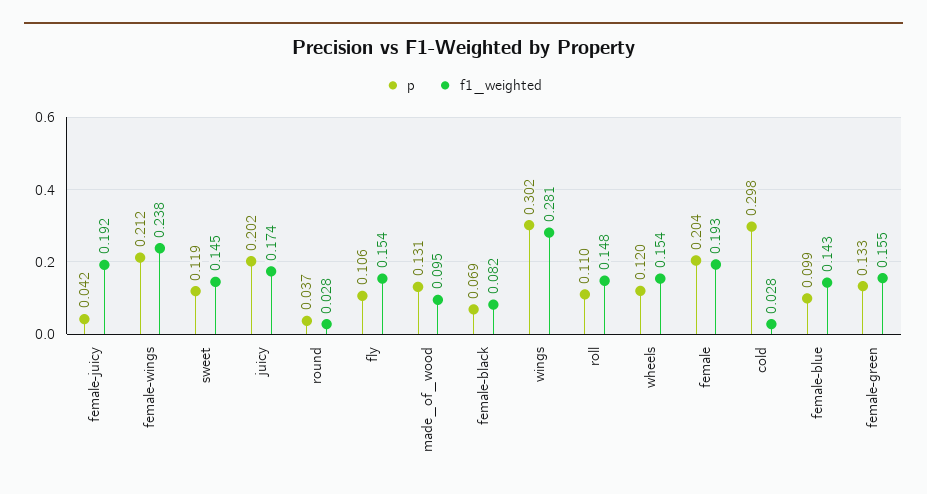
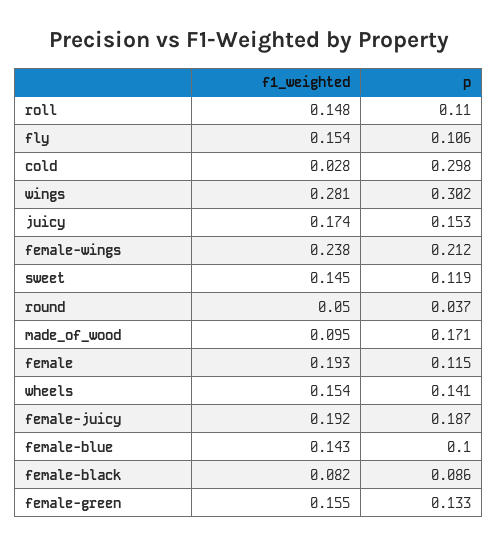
  {
    "p": {
-     "female-juicy": 0.042,
+     "female-juicy": 0.187,
      "female-wings": 0.212,
      "sweet": 0.119,
-     "juicy": 0.202,
+     "juicy": 0.153,
      "round": 0.037,
      "fly": 0.106,
-     "made_of_wood": 0.131,
+     "made_of_wood": 0.171,
-     "female-black": 0.069,
+     "female-black": 0.086,
      "wings": 0.302,
      "roll": 0.11,
-     "wheels": 0.12,
+     "wheels": 0.141,
-     "female": 0.204,
+     "female": 0.115,
      "cold": 0.298,
-     "female-blue": 0.099,
+     "female-blue": 0.1,
      "female-green": 0.133
    },
    "f1_weighted": {
      "female-juicy": 0.192,
      "female-wings": 0.238,
      "sweet": 0.145,
      "juicy": 0.174,
-     "round": 0.028,
+     "round": 0.05,
      "fly": 0.154,
      "made_of_wood": 0.095,
      "female-black": 0.082,
      "wings": 0.281,
      "roll": 0.148,
      "wheels": 0.154,
      "female": 0.193,
      "cold": 0.028,
      "female-blue": 0.143,
      "female-green": 0.155
    }
  }

